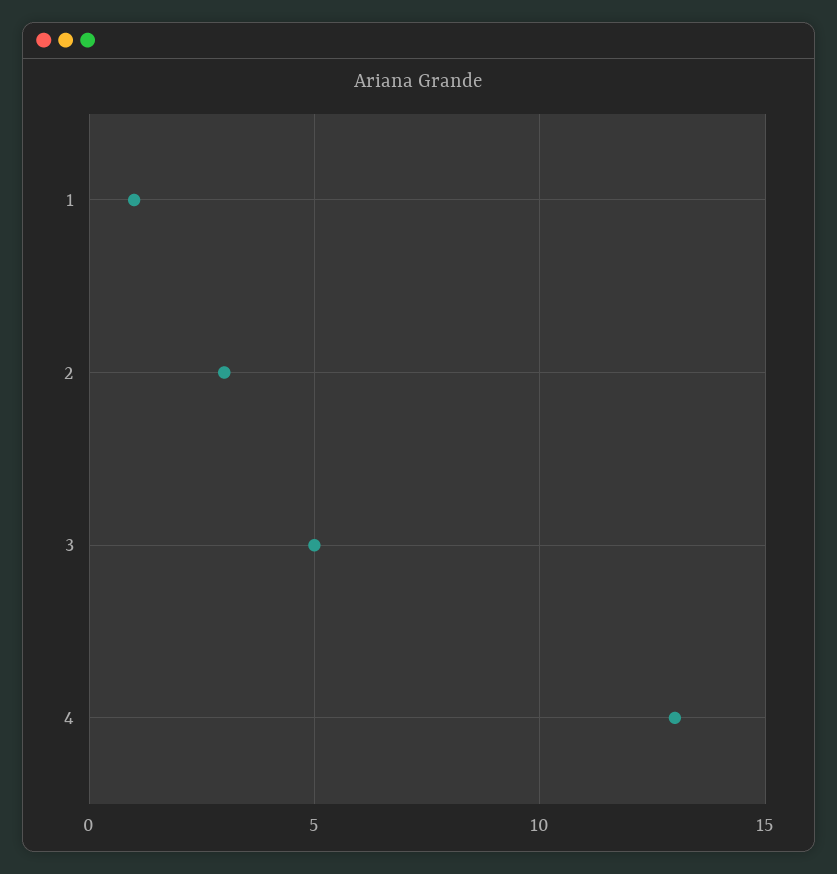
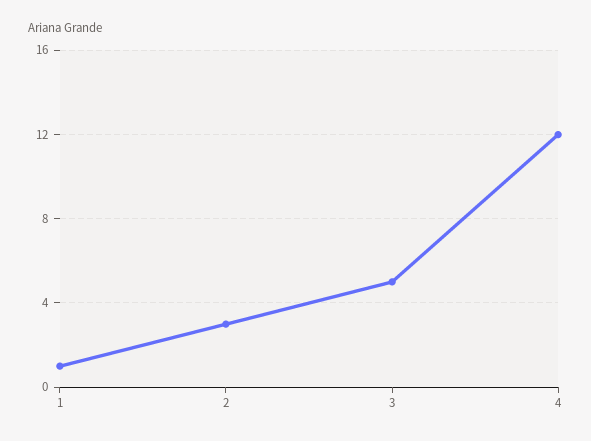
  {
    "1": 1,
    "2": 3,
    "3": 5,
-   "4": 13
+   "4": 12
  }

